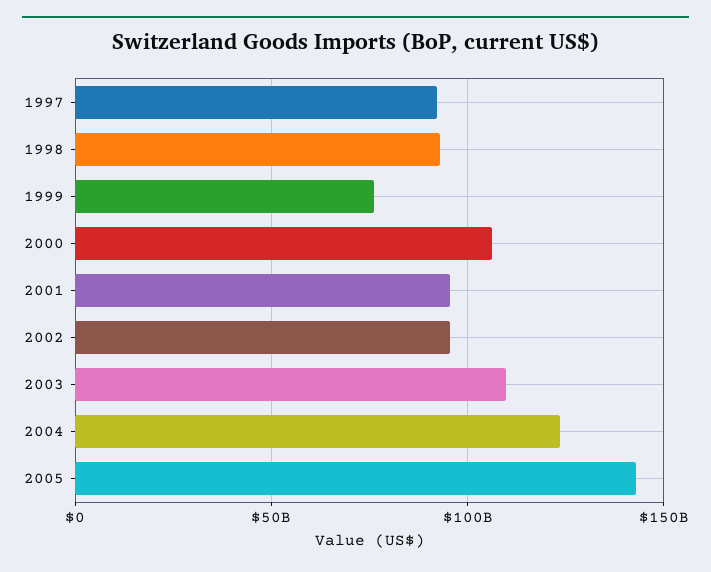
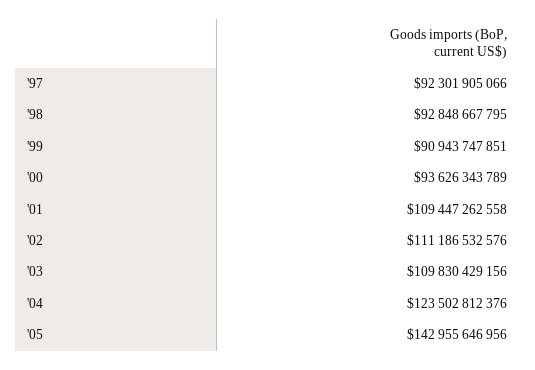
  {
    "1997": 92301905066,
    "1998": 92848667795,
-   "1999": 75000000000,
+   "1999": 90943747851,
-   "2000": 105000000000,
+   "2000": 93626343789,
-   "2001": 95000000000,
+   "2001": 109447262558,
-   "2002": 95000000000,
+   "2002": 111186532576,
    "2003": 109830429156,
    "2004": 123502812376,
    "2005": 142955646956
  }

